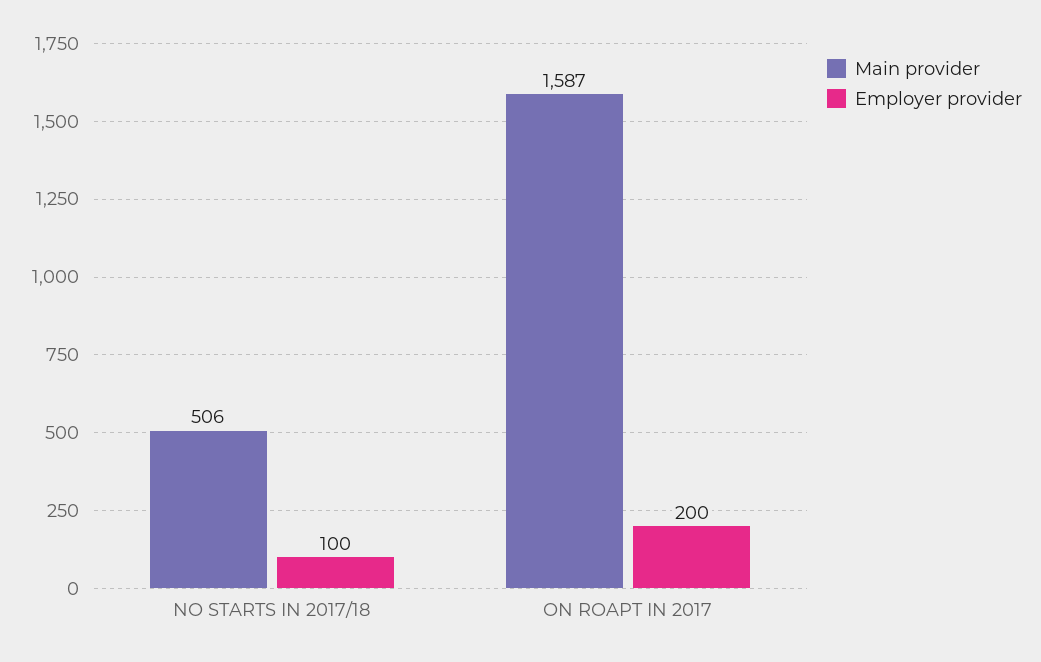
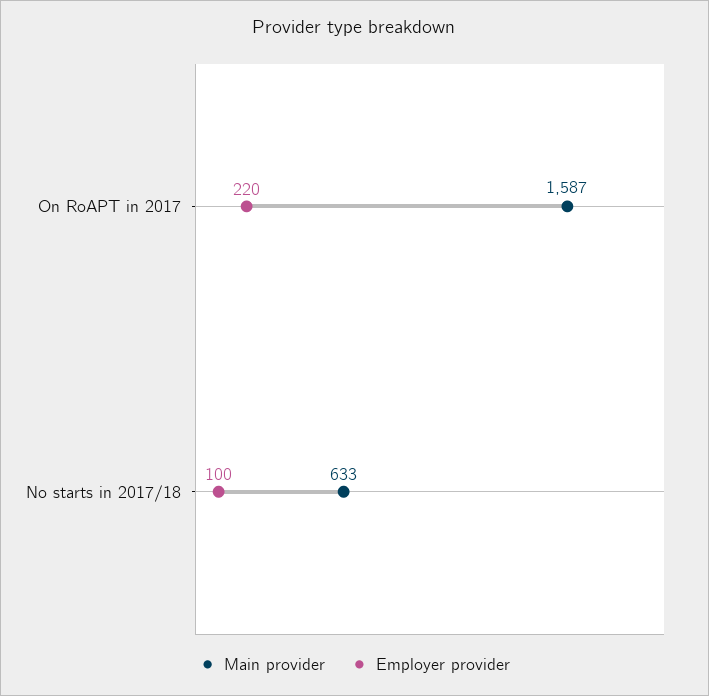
  {
    "Main provider": {
-     "NO STARTS IN 2017/18": 506,
+     "NO STARTS IN 2017/18": 633,
      "ON ROAPT IN 2017": 1587
    },
    "Employer provider": {
      "NO STARTS IN 2017/18": 100,
-     "ON ROAPT IN 2017": 200
+     "ON ROAPT IN 2017": 220
    }
  }

